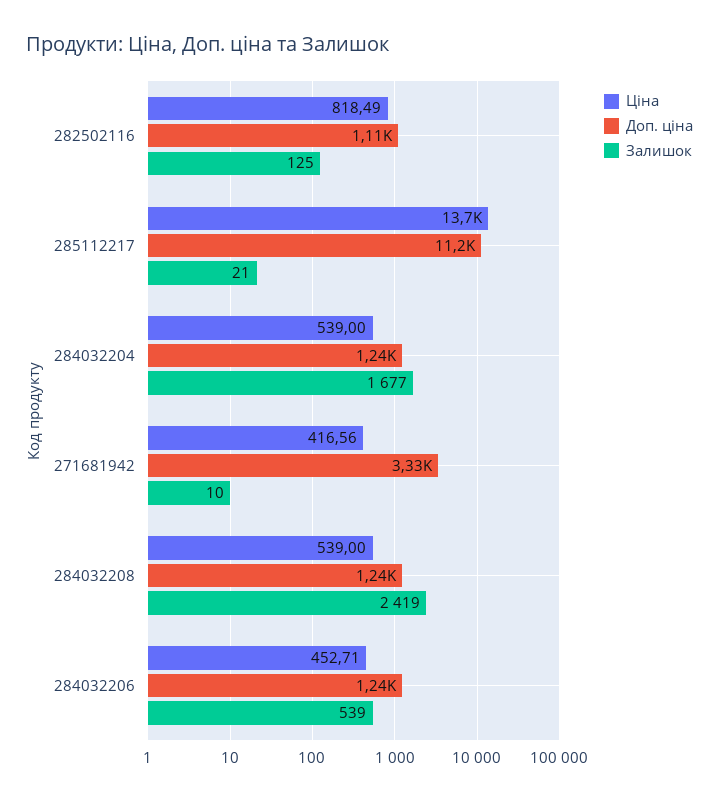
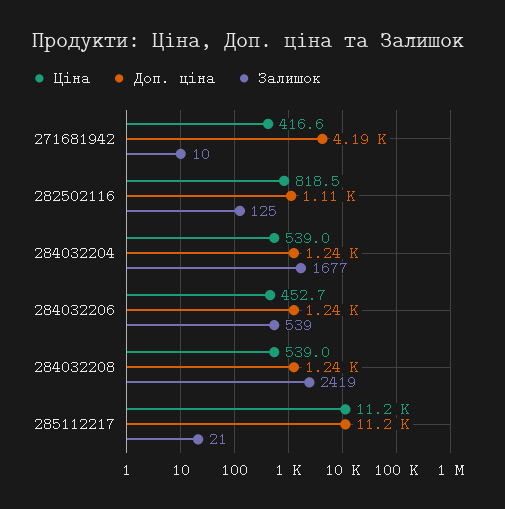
  {
    "Ціна": {
      "282502116": 818.49,
-     "285112217": 13700,
+     "285112217": 11200,
      "284032204": 539,
      "271681942": 416.56,
      "284032208": 539,
      "284032206": 452.71
    },
    "Доп. ціна": {
      "282502116": 1110,
      "285112217": 11200,
      "284032204": 1240,
-     "271681942": 3330,
+     "271681942": 4190,
      "284032208": 1240,
      "284032206": 1240
    },
    "Залишок": {
      "282502116": 125,
      "285112217": 21,
      "284032204": 1677,
      "271681942": 10,
      "284032208": 2419,
      "284032206": 539
    }
  }

